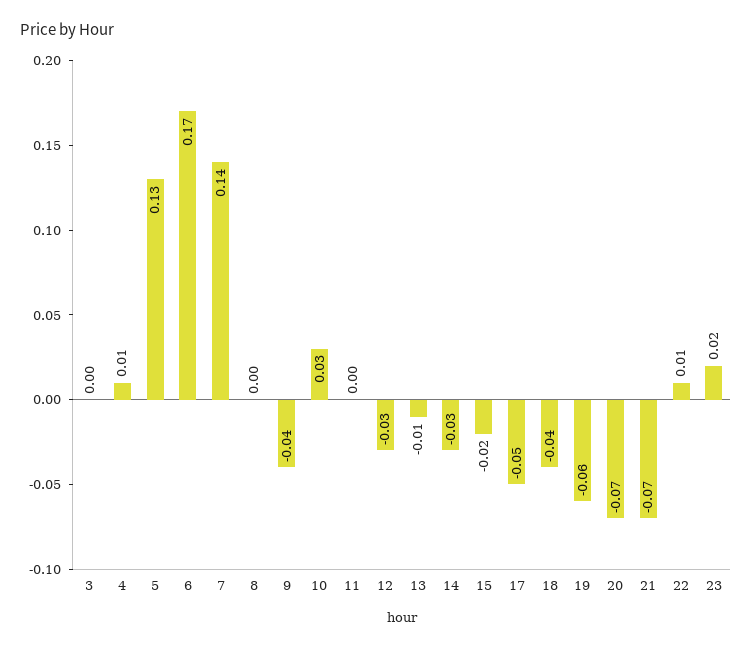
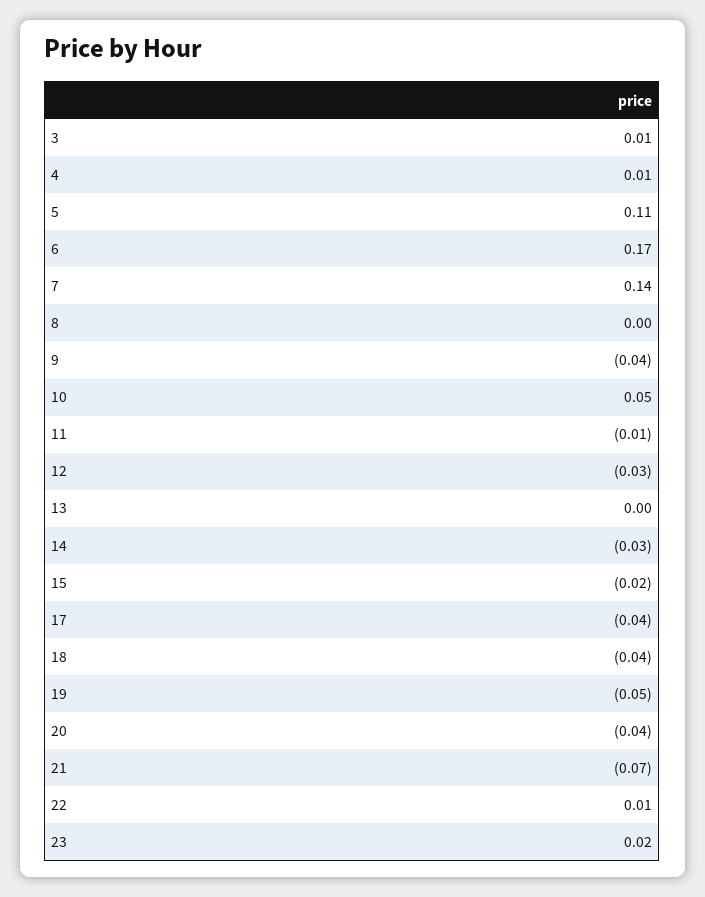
  {
-   "3": 0,
+   "3": 0.01,
    "4": 0.01,
-   "5": 0.13,
+   "5": 0.11,
    "6": 0.17,
    "7": 0.14,
    "8": 0,
    "9": -0.04,
-   "10": 0.03,
+   "10": 0.05,
-   "11": 0,
+   "11": -0.01,
    "12": -0.03,
-   "13": -0.01,
+   "13": 0,
    "14": -0.03,
    "15": -0.02,
-   "17": -0.05,
+   "17": -0.04,
    "18": -0.04,
-   "19": -0.06,
+   "19": -0.05,
-   "20": -0.07,
+   "20": -0.04,
    "21": -0.07,
    "22": 0.01,
    "23": 0.02
  }

